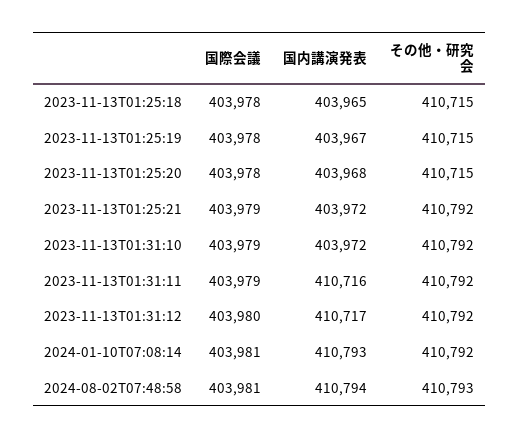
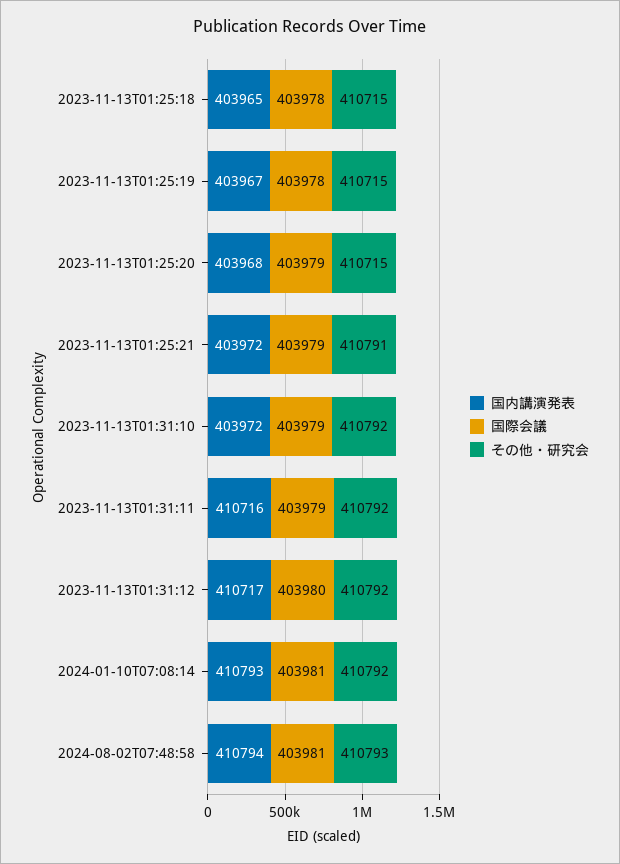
  {
    "国際会議": {
      "2023-11-13T01:25:18": 403978,
      "2023-11-13T01:25:19": 403978,
-     "2023-11-13T01:25:20": 403978,
+     "2023-11-13T01:25:20": 403979,
      "2023-11-13T01:25:21": 403979,
      "2023-11-13T01:31:10": 403979,
      "2023-11-13T01:31:11": 403979,
      "2023-11-13T01:31:12": 403980,
      "2024-01-10T07:08:14": 403981,
      "2024-08-02T07:48:58": 403981
    },
    "国内講演発表": {
      "2023-11-13T01:25:18": 403965,
      "2023-11-13T01:25:19": 403967,
      "2023-11-13T01:25:20": 403968,
      "2023-11-13T01:25:21": 403972,
      "2023-11-13T01:31:10": 403972,
      "2023-11-13T01:31:11": 410716,
      "2023-11-13T01:31:12": 410717,
      "2024-01-10T07:08:14": 410793,
      "2024-08-02T07:48:58": 410794
    },
    "その他・研究会": {
      "2023-11-13T01:25:18": 410715,
      "2023-11-13T01:25:19": 410715,
      "2023-11-13T01:25:20": 410715,
-     "2023-11-13T01:25:21": 410792,
+     "2023-11-13T01:25:21": 410791,
      "2023-11-13T01:31:10": 410792,
      "2023-11-13T01:31:11": 410792,
      "2023-11-13T01:31:12": 410792,
      "2024-01-10T07:08:14": 410792,
      "2024-08-02T07:48:58": 410793
    }
  }

